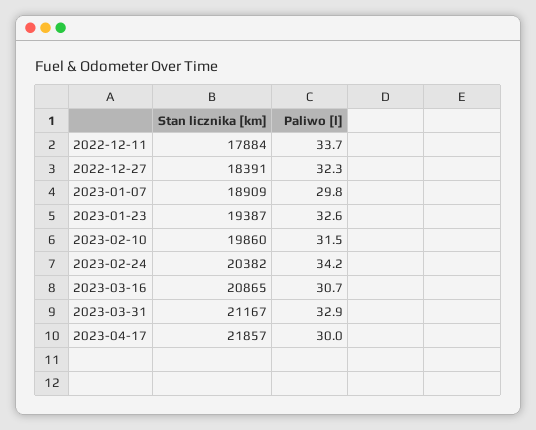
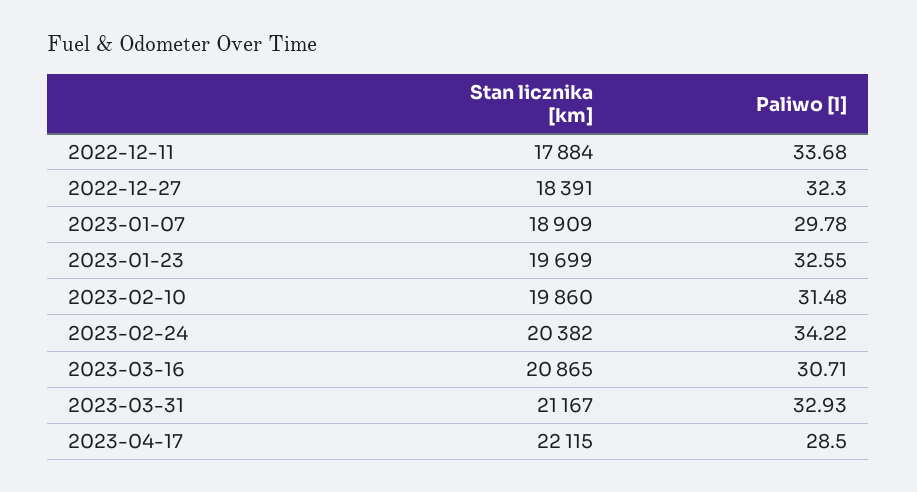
  {
    "Stan licznika [km]": {
      "2022-12-11": 17884,
      "2022-12-27": 18391,
      "2023-01-07": 18909,
-     "2023-01-23": 19387,
+     "2023-01-23": 19699,
      "2023-02-10": 19860,
      "2023-02-24": 20382,
      "2023-03-16": 20865,
      "2023-03-31": 21167,
-     "2023-04-17": 21857
+     "2023-04-17": 22115
    },
    "Paliwo [l]": {
      "2022-12-11": 33.68,
      "2022-12-27": 32.3,
      "2023-01-07": 29.78,
      "2023-01-23": 32.55,
      "2023-02-10": 31.48,
      "2023-02-24": 34.22,
      "2023-03-16": 30.71,
      "2023-03-31": 32.93,
-     "2023-04-17": 30
+     "2023-04-17": 28.5
    }
  }

